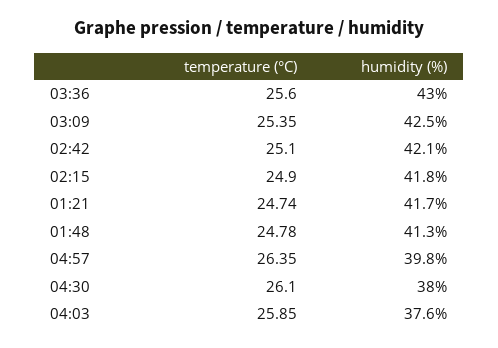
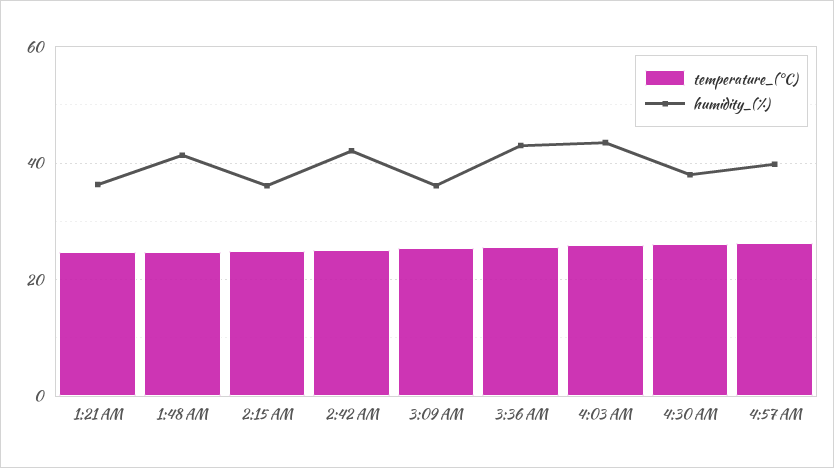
  {
    "temperature (°C)": {
      "03:36": 25.6,
      "03:09": 25.35,
      "02:42": 25.1,
      "02:15": 24.9,
      "01:21": 24.74,
      "01:48": 24.78,
      "04:57": 26.35,
      "04:30": 26.1,
      "04:03": 25.85
    },
    "humidity (%)": {
      "03:36": 43,
-     "03:09": 42.5,
+     "03:09": 36,
      "02:42": 42.1,
-     "02:15": 41.8,
+     "02:15": 36,
-     "01:21": 41.7,
+     "01:21": 36,
      "01:48": 41.3,
      "04:57": 39.8,
      "04:30": 38,
-     "04:03": 37.6
+     "04:03": 44
    }
  }

